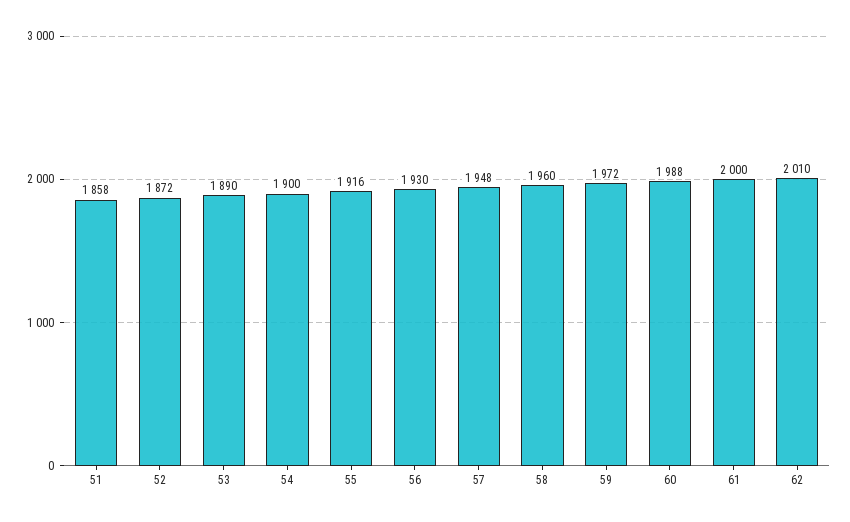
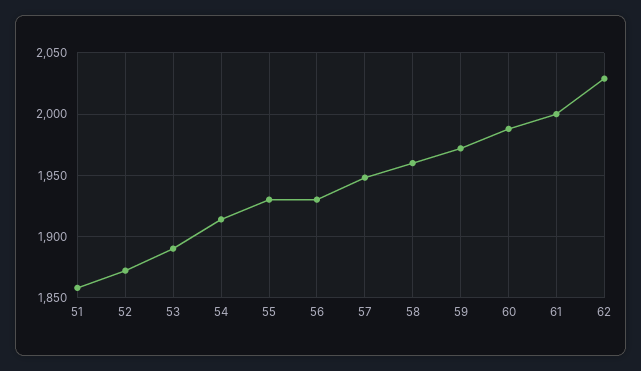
  {
    "51": 1858,
    "52": 1872,
    "53": 1890,
-   "54": 1900,
+   "54": 1915,
-   "55": 1916,
+   "55": 1930,
    "56": 1930,
    "57": 1948,
    "58": 1960,
    "59": 1972,
    "60": 1988,
    "61": 2000,
-   "62": 2010
+   "62": 2030
  }

